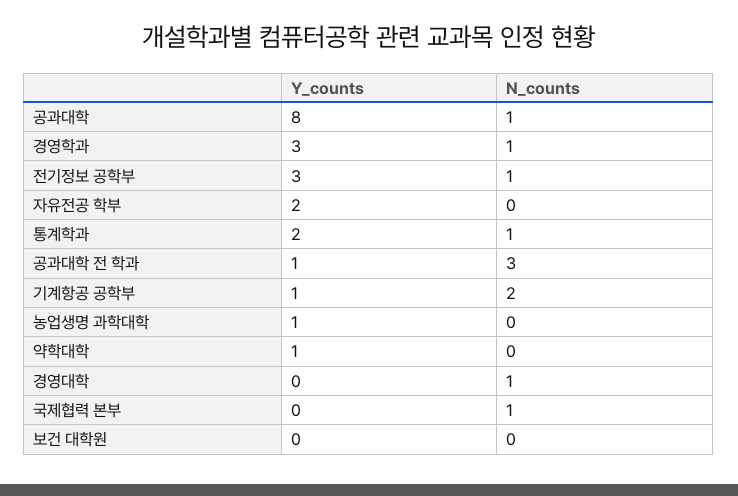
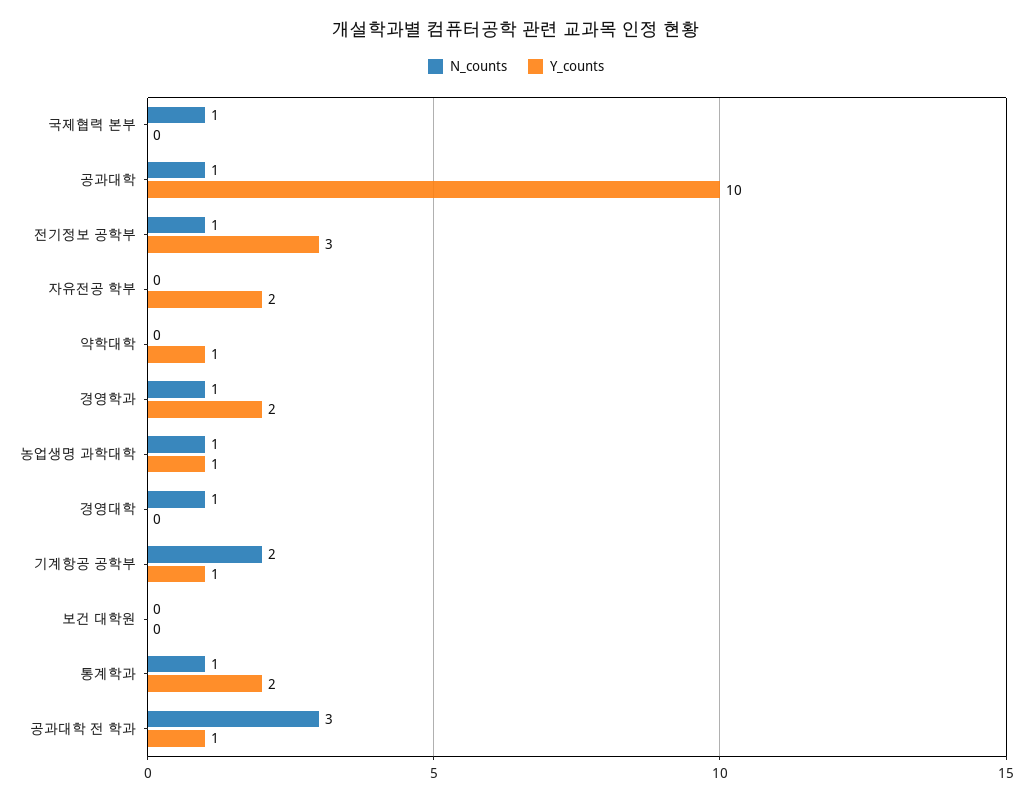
  {
    "Y_counts": {
-     "공과대학": 8,
+     "공과대학": 10,
-     "경영학과": 3,
+     "경영학과": 2,
      "전기정보 공학부": 3,
      "자유전공 학부": 2,
      "통계학과": 2,
      "공과대학 전 학과": 1,
      "기계항공 공학부": 1,
      "농업생명 과학대학": 1,
      "약학대학": 1,
      "경영대학": 0,
      "국제협력 본부": 0,
      "보건 대학원": 0
    },
    "N_counts": {
      "공과대학": 1,
      "경영학과": 1,
      "전기정보 공학부": 1,
      "자유전공 학부": 0,
      "통계학과": 1,
      "공과대학 전 학과": 3,
      "기계항공 공학부": 2,
-     "농업생명 과학대학": 0,
+     "농업생명 과학대학": 1,
      "약학대학": 0,
      "경영대학": 1,
      "국제협력 본부": 1,
      "보건 대학원": 0
    }
  }

